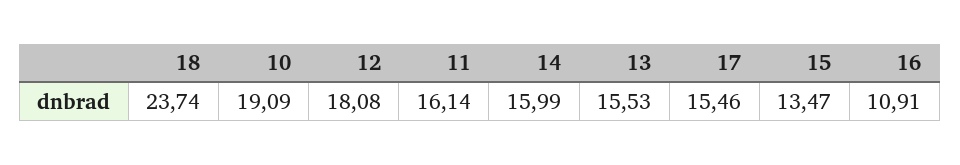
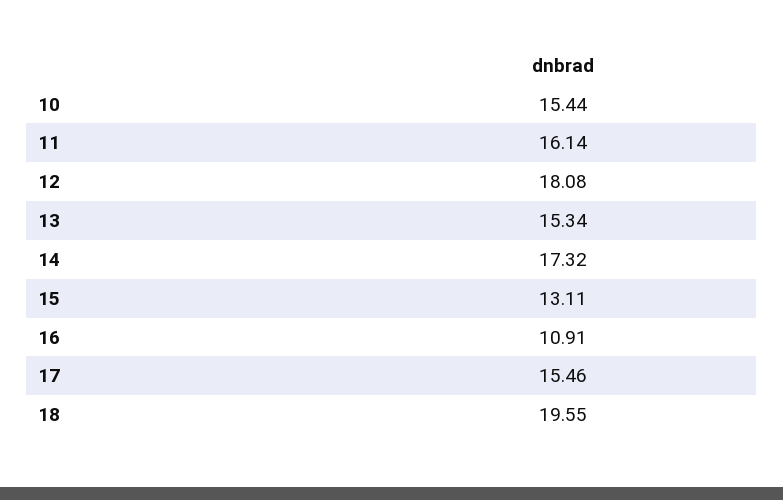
  {
-   "18": 23.74,
+   "18": 19.55,
-   "10": 19.09,
+   "10": 15.44,
    "12": 18.08,
    "11": 16.14,
-   "14": 15.99,
+   "14": 17.32,
-   "13": 15.53,
+   "13": 15.34,
    "17": 15.46,
-   "15": 13.47,
+   "15": 13.11,
    "16": 10.91
  }

